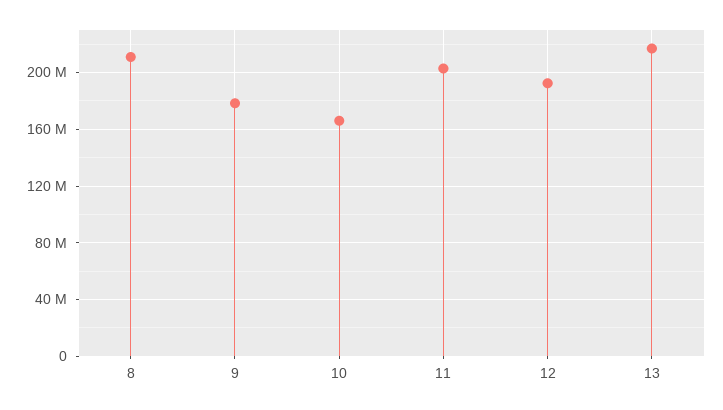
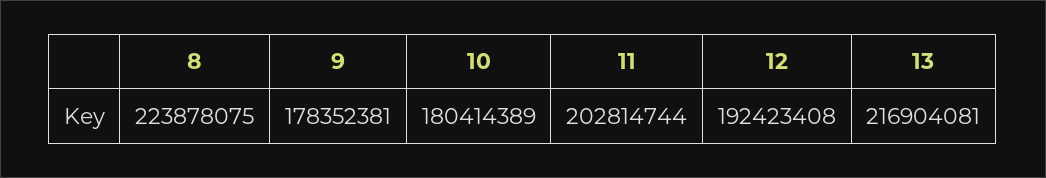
  {
-   "8": 210000000,
+   "8": 223878075,
    "9": 178352381,
-   "10": 165000000,
+   "10": 180414389,
    "11": 202814744,
    "12": 192423408,
    "13": 216904081
  }

